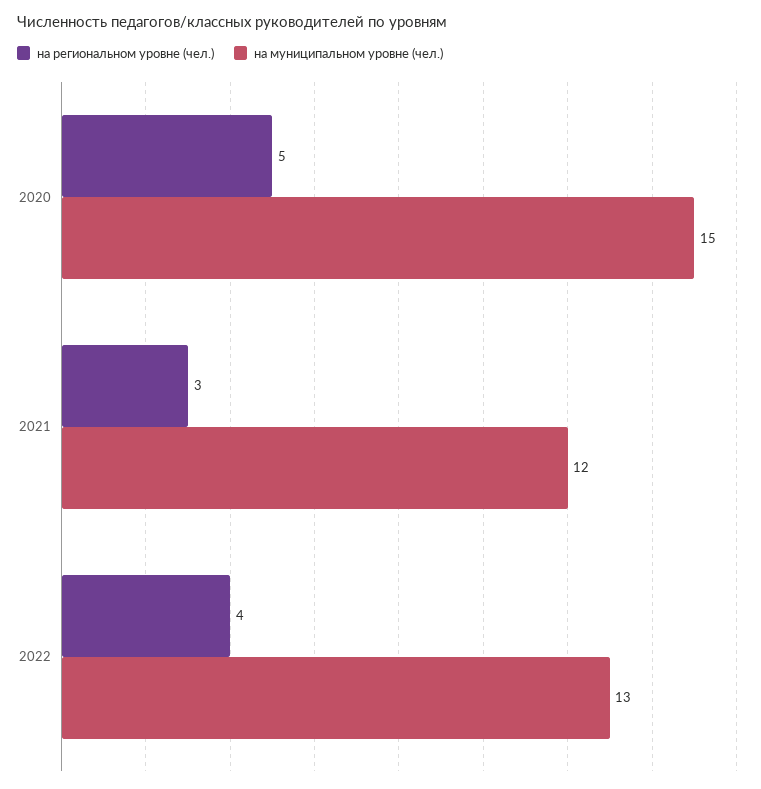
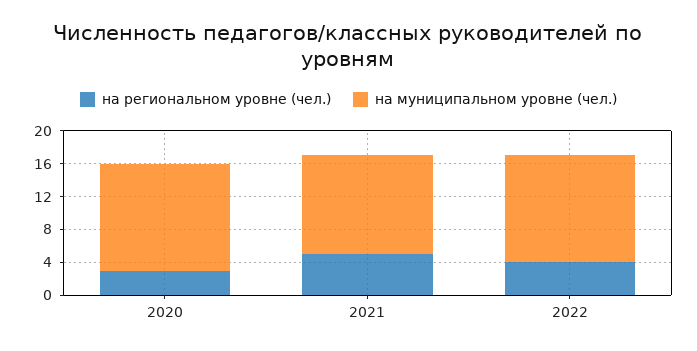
  {
    "на региональном уровне (чел.)": {
-     "2020": 5,
+     "2020": 3,
-     "2021": 3,
+     "2021": 5,
      "2022": 4
    },
    "на муниципальном уровне (чел.)": {
-     "2020": 15,
+     "2020": 13,
      "2021": 12,
      "2022": 13
    }
  }

